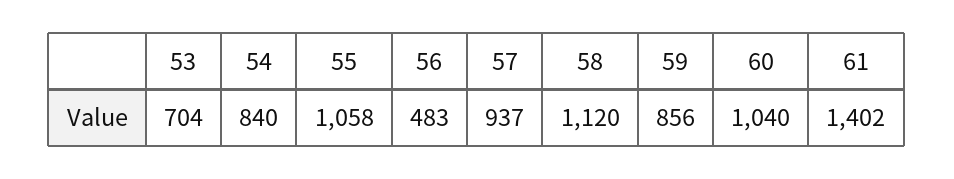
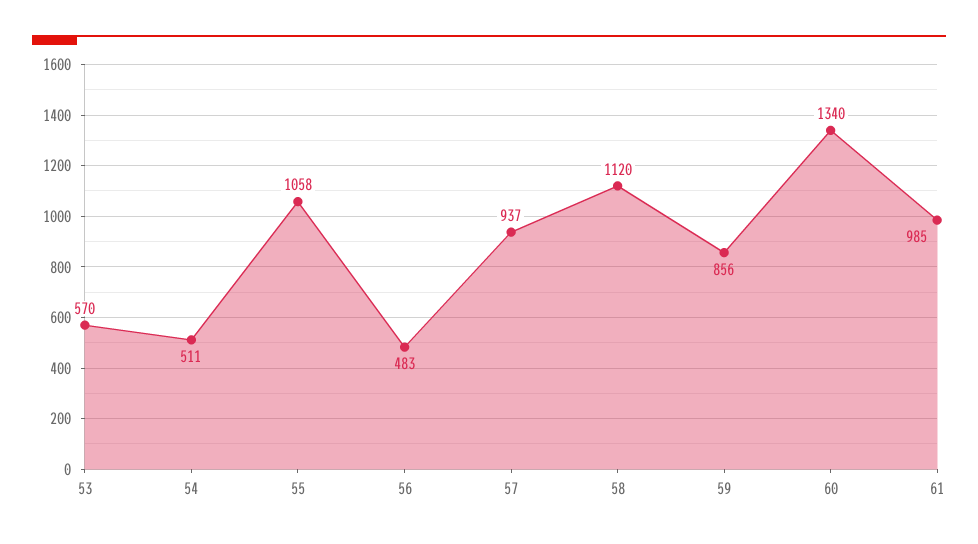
  {
-   "53": 704,
+   "53": 570,
-   "54": 840,
+   "54": 511,
    "55": 1058,
    "56": 483,
    "57": 937,
    "58": 1120,
    "59": 856,
-   "60": 1040,
+   "60": 1340,
-   "61": 1402
+   "61": 985
  }

